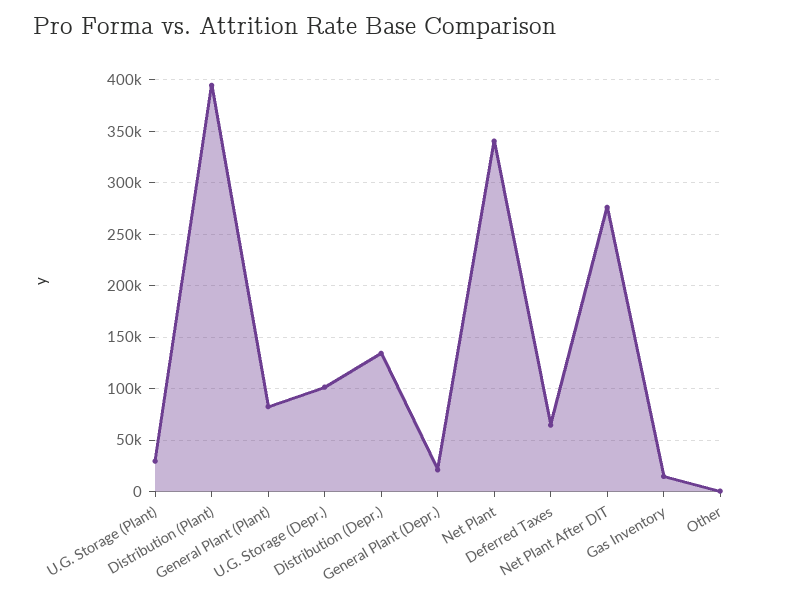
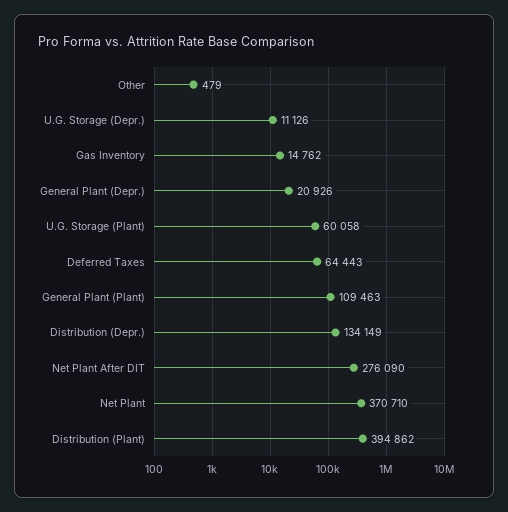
  {
-   "U.G. Storage (Plant)": 30000,
+   "U.G. Storage (Plant)": 60058,
    "Distribution (Plant)": 394862,
-   "General Plant (Plant)": 80000,
+   "General Plant (Plant)": 109463,
-   "U.G. Storage (Depr.)": 100000,
+   "U.G. Storage (Depr.)": 11126,
    "Distribution (Depr.)": 134149,
    "General Plant (Depr.)": 20926,
-   "Net Plant": 340000,
+   "Net Plant": 370710,
    "Deferred Taxes": 64443,
    "Net Plant After DIT": 276090,
    "Gas Inventory": 14762,
    "Other": 479
  }

